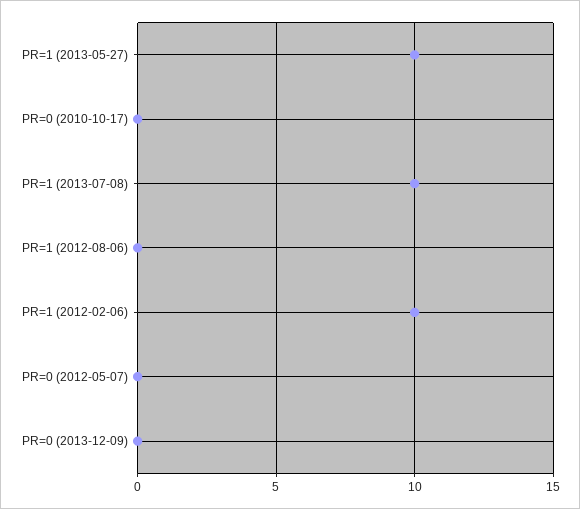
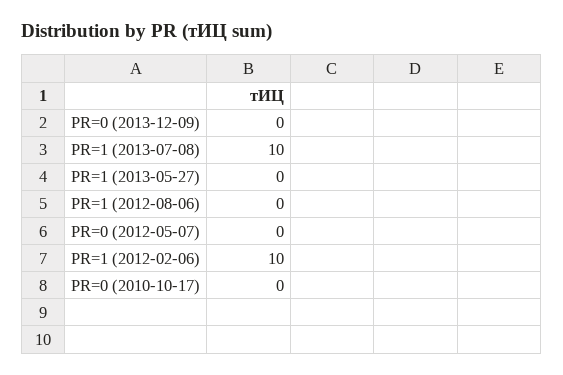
  {
-   "PR=1 (2013-05-27)": 10,
+   "PR=1 (2013-05-27)": 0,
    "PR=0 (2010-10-17)": 0,
    "PR=1 (2013-07-08)": 10,
    "PR=1 (2012-08-06)": 0,
    "PR=1 (2012-02-06)": 10,
    "PR=0 (2012-05-07)": 0,
    "PR=0 (2013-12-09)": 0
  }

